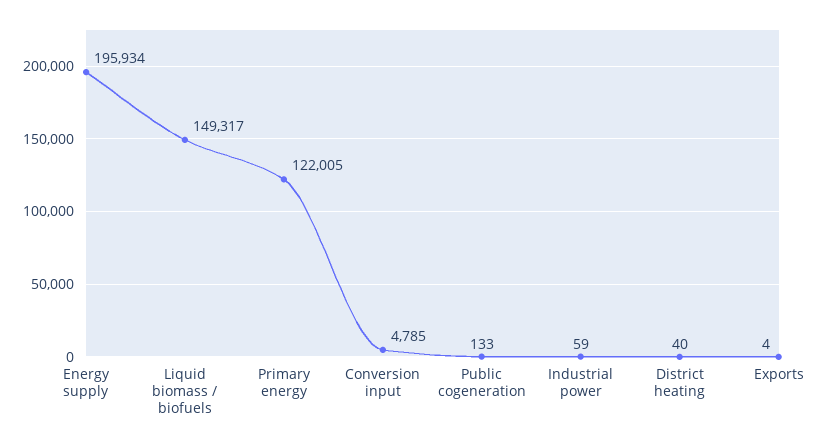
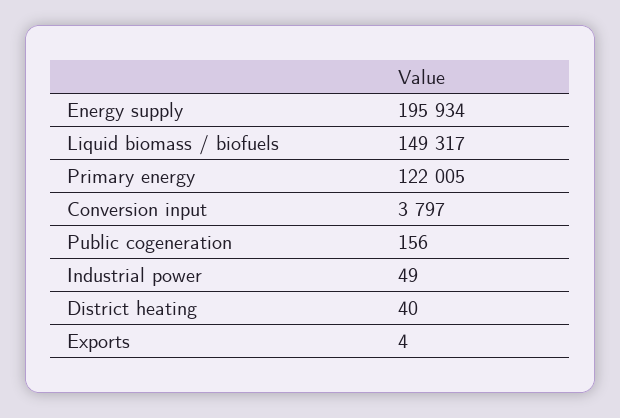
  {
    "Energy supply": 195934,
    "Liquid biomass / biofuels": 149317,
    "Primary energy": 122005,
-   "Conversion input": 4785,
+   "Conversion input": 3797,
-   "Public cogeneration": 133,
+   "Public cogeneration": 156,
-   "Industrial power": 59,
+   "Industrial power": 49,
    "District heating": 40,
    "Exports": 4
  }

